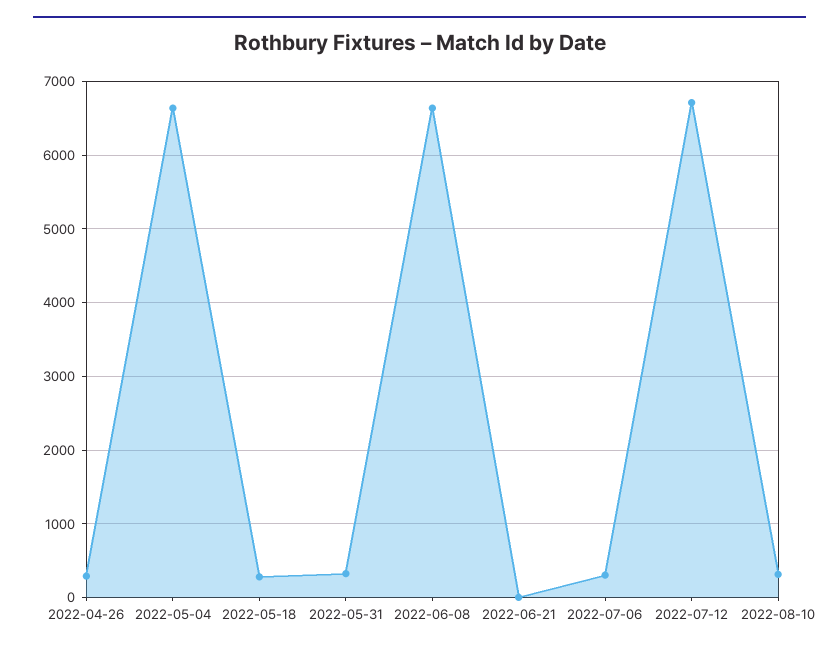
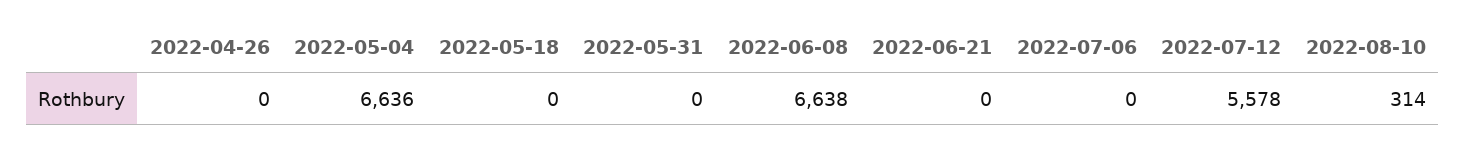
  {
-   "2022-04-26": 300,
+   "2022-04-26": 0,
    "2022-05-04": 6636,
-   "2022-05-18": 300,
+   "2022-05-18": 0,
-   "2022-05-31": 300,
+   "2022-05-31": 0,
    "2022-06-08": 6638,
    "2022-06-21": 0,
-   "2022-07-06": 300,
+   "2022-07-06": 0,
-   "2022-07-12": 6700,
+   "2022-07-12": 5578,
    "2022-08-10": 314
  }

